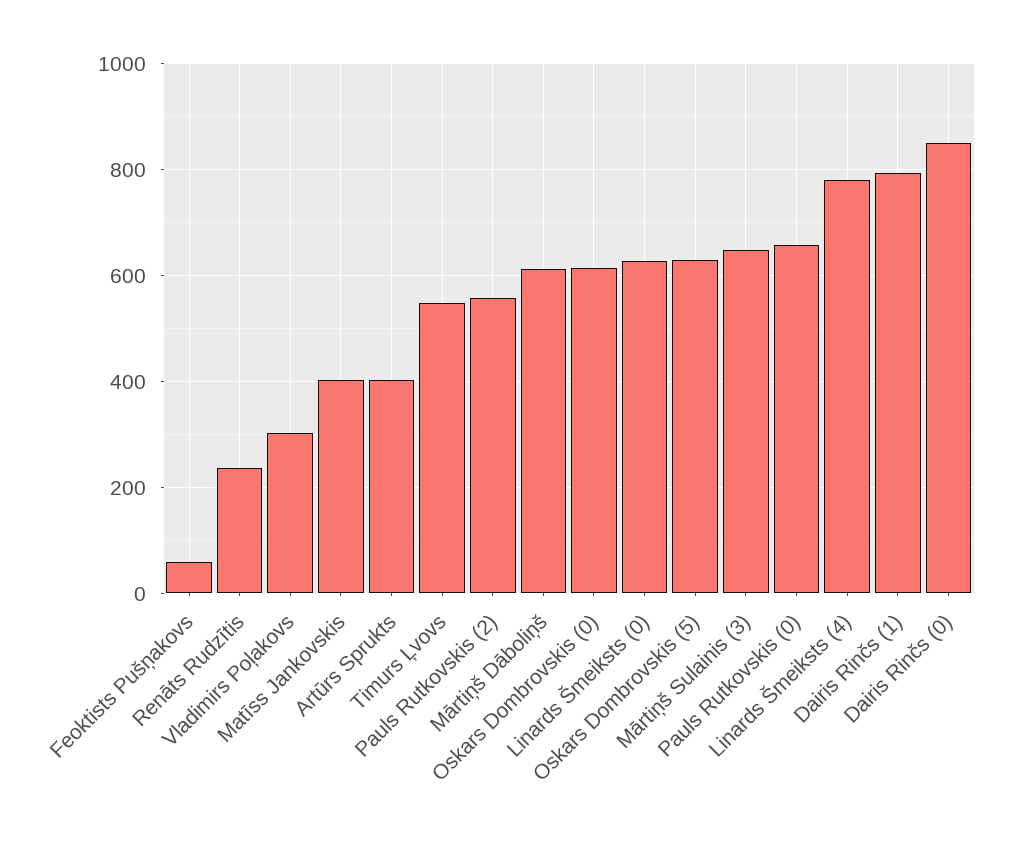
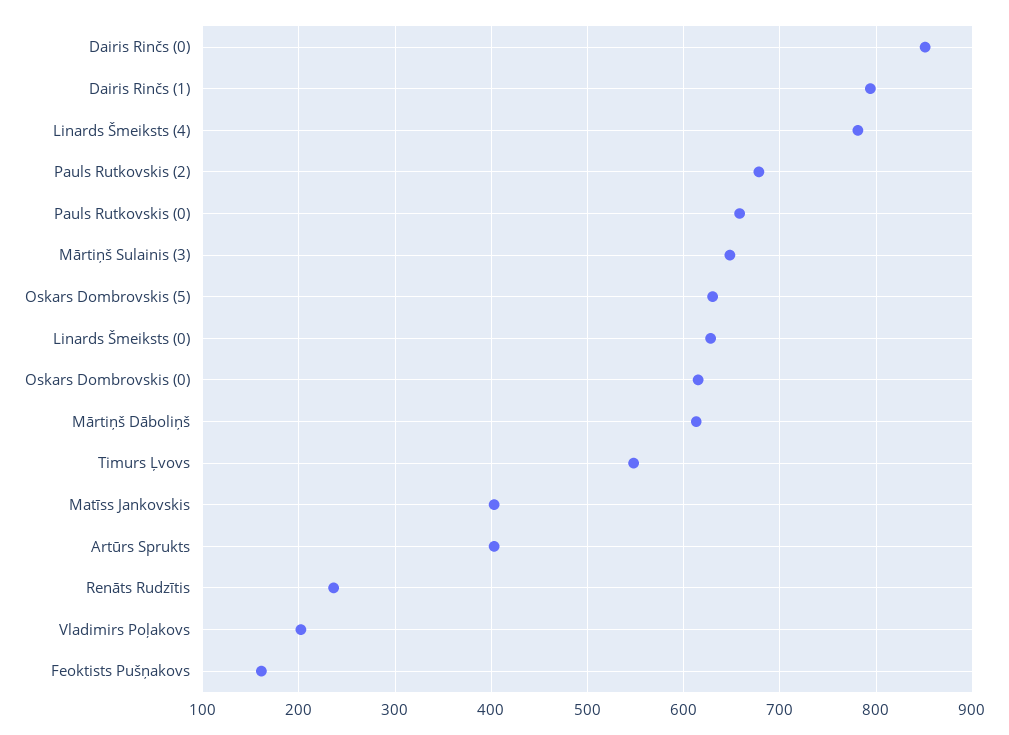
  {
-   "Feoktists Pušņakovs": 60,
+   "Feoktists Pušņakovs": 160,
    "Renāts Rudzītis": 240,
-   "Vladimirs Poļakovs": 300,
+   "Vladimirs Poļakovs": 200,
    "Matīss Jankovskis": 400,
    "Artūrs Sprukts": 400,
    "Timurs Ļvovs": 550,
-   "Pauls Rutkovskis (2)": 560,
+   "Pauls Rutkovskis (2)": 680,
    "Mārtiņš Dāboliņš": 610,
    "Oskars Dombrovskis (0)": 620,
    "Linards Šmeiksts (0)": 630,
    "Oskars Dombrovskis (5)": 630,
    "Mārtiņš Sulainis (3)": 650,
    "Pauls Rutkovskis (0)": 660,
    "Linards Šmeiksts (4)": 780,
    "Dairis Rinčs (1)": 790,
    "Dairis Rinčs (0)": 850
  }

